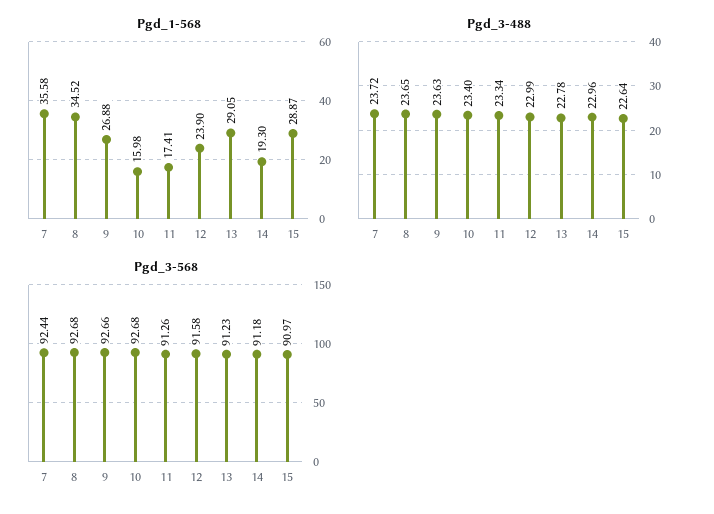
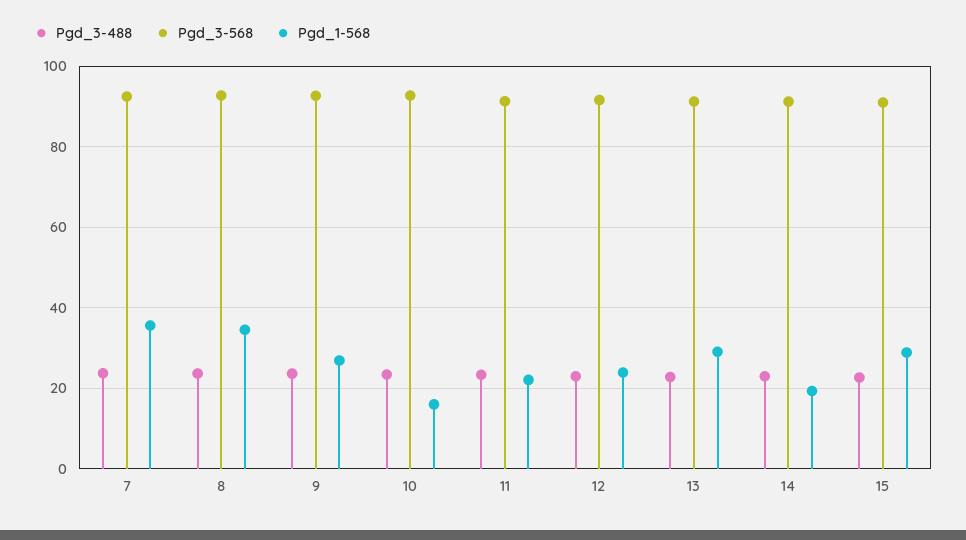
  {
    "Pgd_1-568": {
      "7": 35.58,
      "8": 34.52,
      "9": 26.88,
      "10": 15.98,
-     "11": 17.41,
+     "11": 22,
      "12": 23.9,
      "13": 29.05,
      "14": 19.3,
      "15": 28.87
    },
    "Pgd_3-488": {
      "7": 23.72,
      "8": 23.65,
      "9": 23.63,
      "10": 23.4,
      "11": 23.34,
      "12": 22.99,
      "13": 22.78,
      "14": 22.96,
      "15": 22.64
    },
    "Pgd_3-568": {
      "7": 92.44,
      "8": 92.68,
      "9": 92.66,
      "10": 92.68,
      "11": 91.26,
      "12": 91.58,
      "13": 91.23,
      "14": 91.18,
      "15": 90.97
    }
  }

